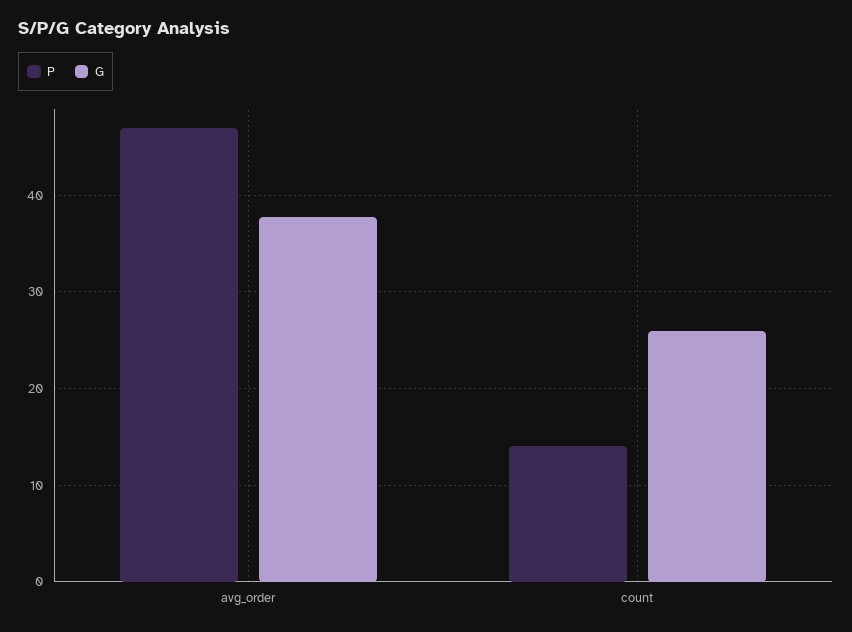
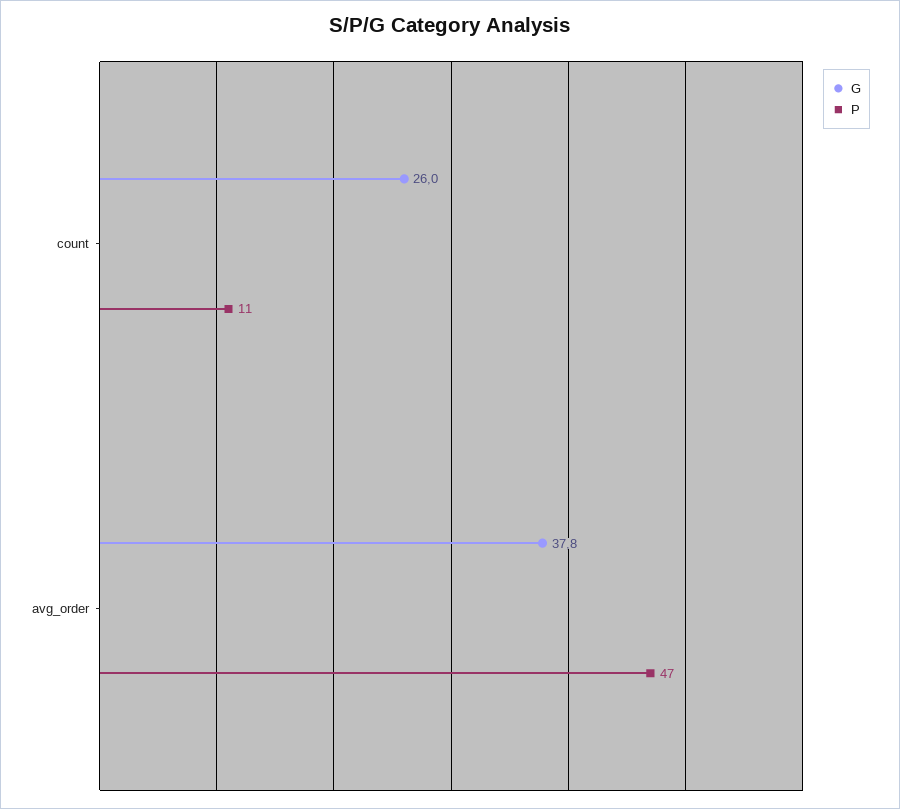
  {
    "P": {
      "avg_order": 47,
-     "count": 14
+     "count": 11
    },
    "G": {
      "avg_order": 37.8,
      "count": 26
    }
  }

